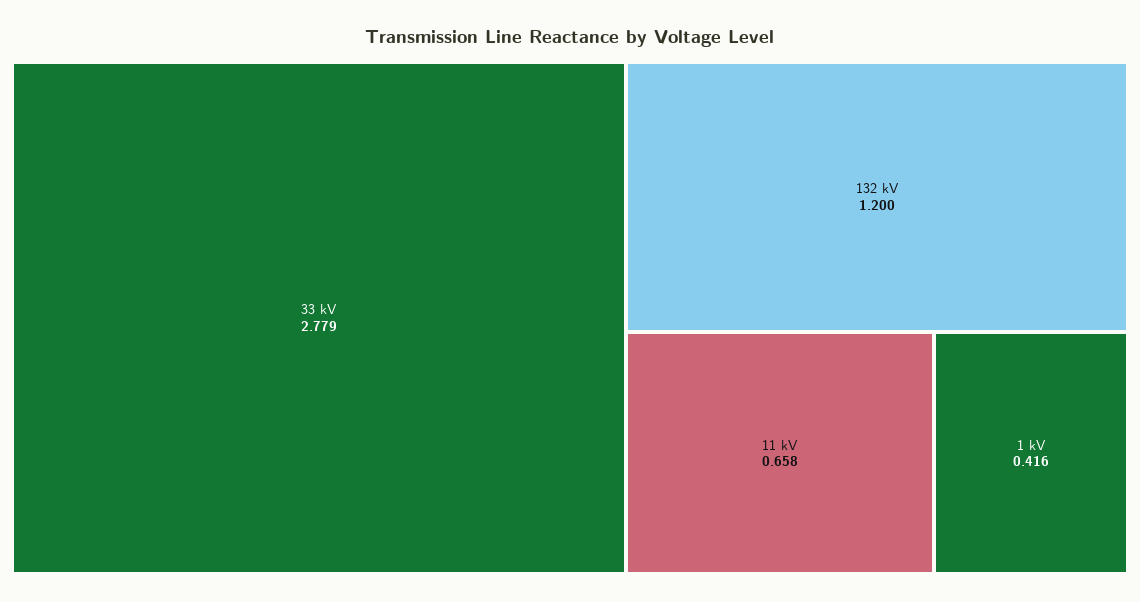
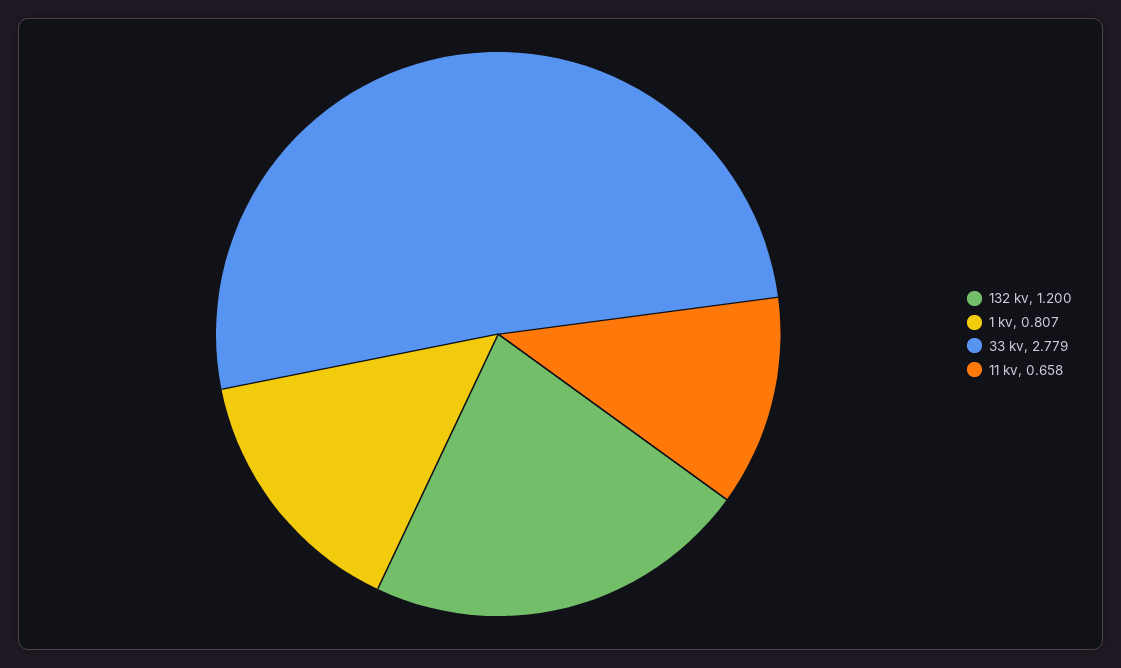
  {
    "33 kV": 2.779,
    "132 kV": 1.2,
    "11 kV": 0.658,
-   "1 kV": 0.416
+   "1 kV": 0.807
  }

